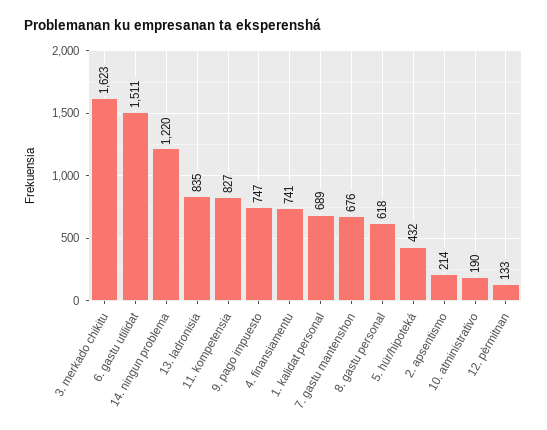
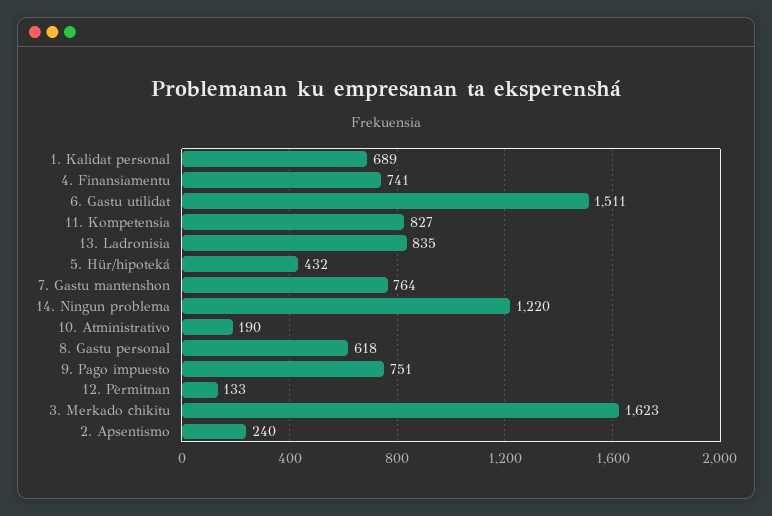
  {
    "3. merkado chikitu": 1623,
    "6. gastu utilidat": 1511,
    "14. ningun problema": 1220,
    "13. ladronisia": 835,
    "11. kompetensia": 827,
-   "9. pago impuesto": 747,
+   "9. pago impuesto": 751,
    "4. finansiamentu": 741,
    "1. kalidat personal": 689,
-   "7. gastu mantenshon": 676,
+   "7. gastu mantenshon": 764,
    "8. gastu personal": 618,
    "5. hür/hipoteká": 432,
-   "2. apsentismo": 214,
+   "2. apsentismo": 240,
    "10. atministrativo": 190,
    "12. pèrmitnan": 133
  }

